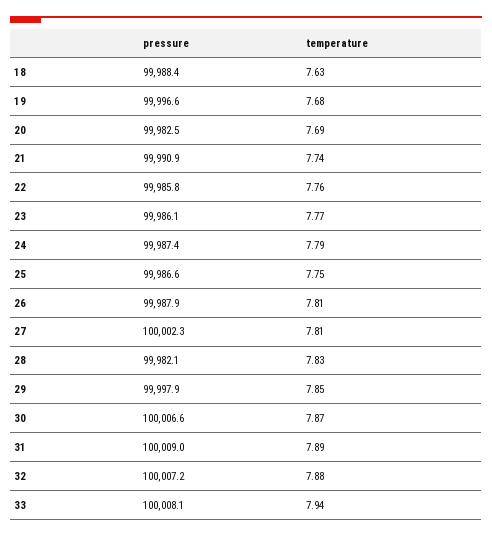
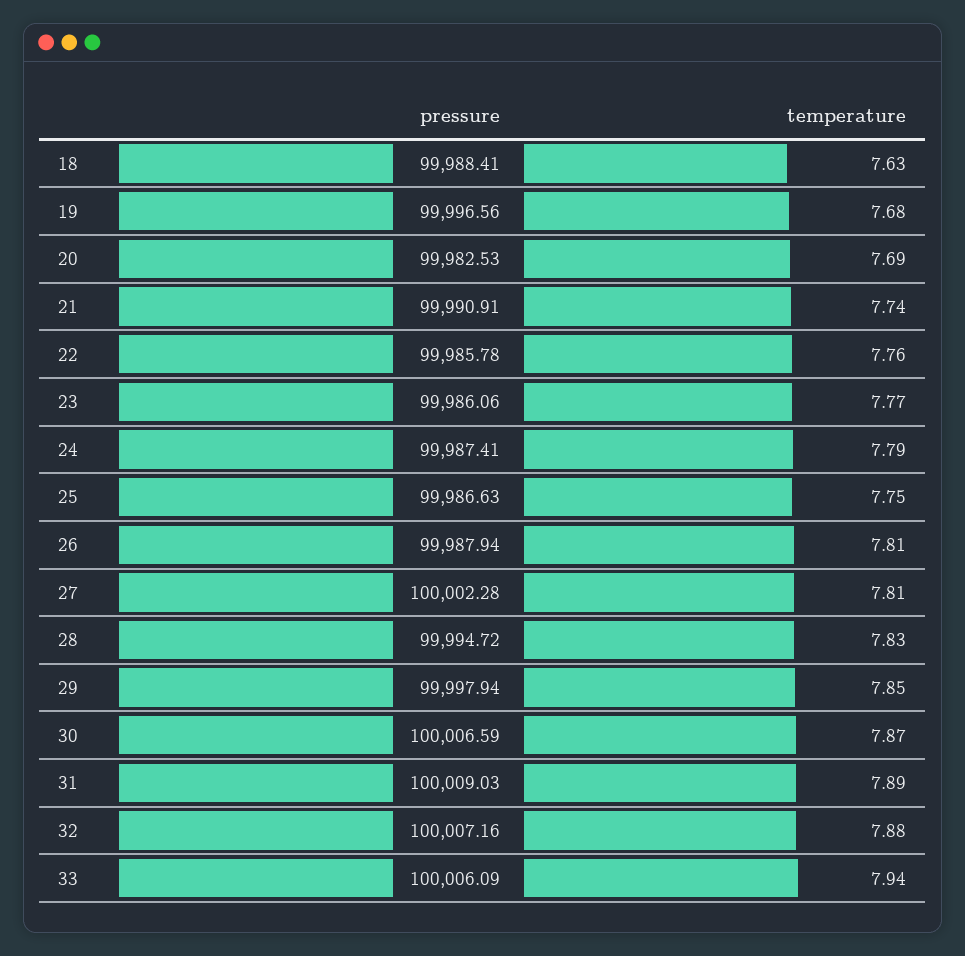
  {
    "pressure": {
      "18": 99988.41,
      "19": 99996.56,
      "20": 99982.53,
      "21": 99990.91,
      "22": 99985.78,
      "23": 99986.06,
      "24": 99987.41,
      "25": 99986.63,
      "26": 99987.94,
      "27": 100002.28,
-     "28": 99982.1,
+     "28": 99994.72,
      "29": 99997.94,
      "30": 100006.59,
      "31": 100009.03,
      "32": 100007.16,
-     "33": 100008.1
+     "33": 100006.09
    },
    "temperature": {
      "18": 7.63,
      "19": 7.68,
      "20": 7.69,
      "21": 7.74,
      "22": 7.76,
      "23": 7.77,
      "24": 7.79,
      "25": 7.75,
      "26": 7.81,
      "27": 7.81,
      "28": 7.83,
      "29": 7.85,
      "30": 7.87,
      "31": 7.89,
      "32": 7.88,
      "33": 7.94
    }
  }

